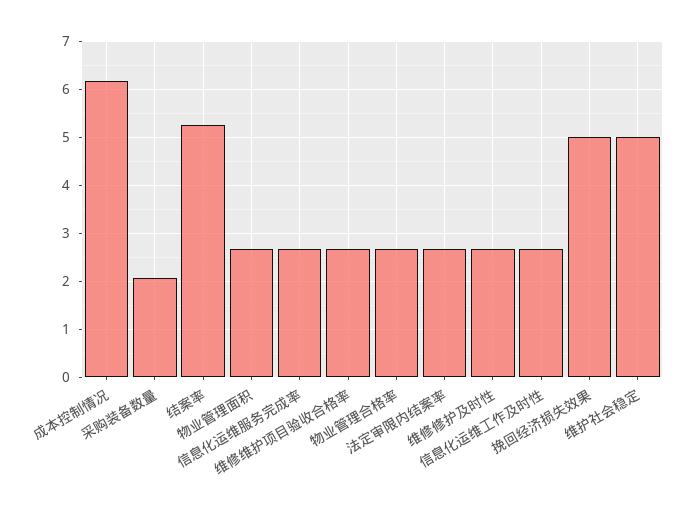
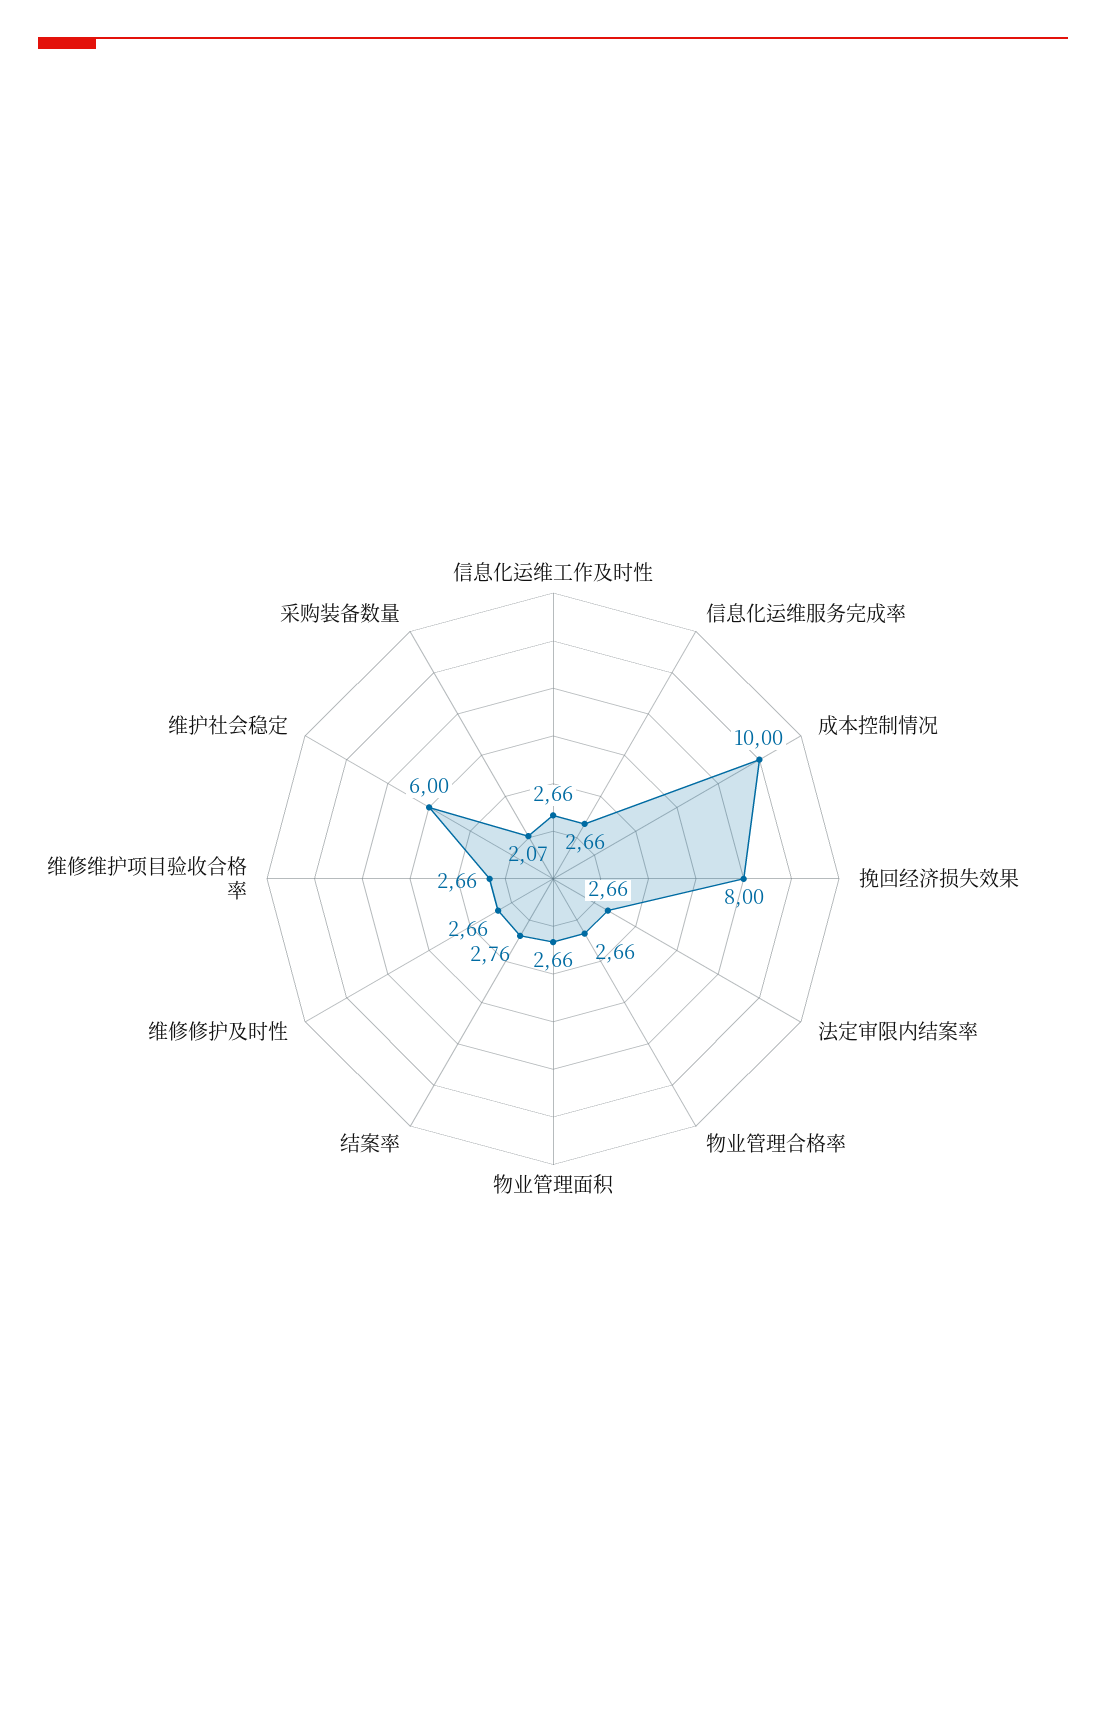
  {
-   "成本控制情况": 6.2,
+   "成本控制情况": 10,
    "采购装备数量": 2.07,
-   "结案率": 5.2,
+   "结案率": 2.76,
    "物业管理面积": 2.66,
    "信息化运维服务完成率": 2.66,
    "维修维护项目验收合格率": 2.66,
    "物业管理合格率": 2.66,
    "法定审限内结案率": 2.66,
    "维修修护及时性": 2.66,
    "信息化运维工作及时性": 2.66,
-   "挽回经济损失效果": 5,
+   "挽回经济损失效果": 8,
-   "维护社会稳定": 5
+   "维护社会稳定": 6
  }

